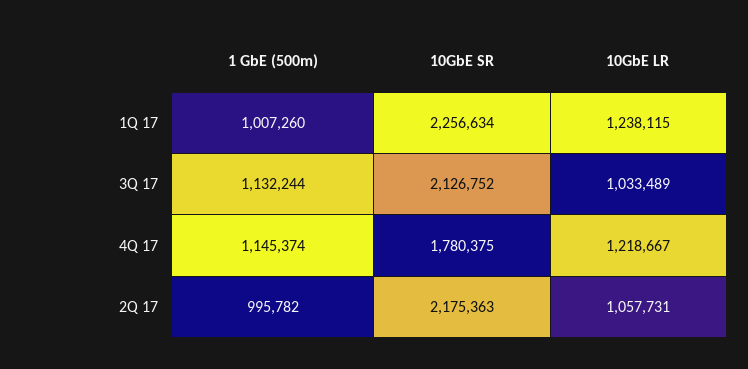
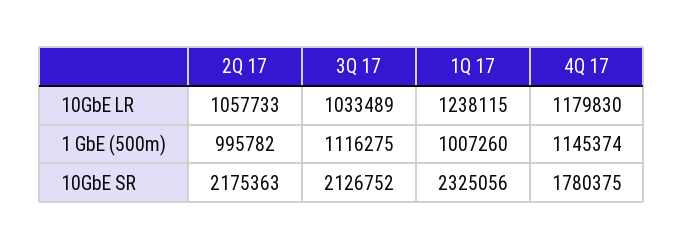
  {
    "1 GbE (500m)": {
      "1Q 17": 1007260,
-     "3Q 17": 1132244,
+     "3Q 17": 1116275,
      "4Q 17": 1145374,
      "2Q 17": 995782
    },
    "10GbE SR": {
-     "1Q 17": 2256634,
+     "1Q 17": 2325056,
      "3Q 17": 2126752,
      "4Q 17": 1780375,
      "2Q 17": 2175363
    },
    "10GbE LR": {
      "1Q 17": 1238115,
      "3Q 17": 1033489,
-     "4Q 17": 1218667,
+     "4Q 17": 1179830,
-     "2Q 17": 1057731
+     "2Q 17": 1057733
    }
  }

